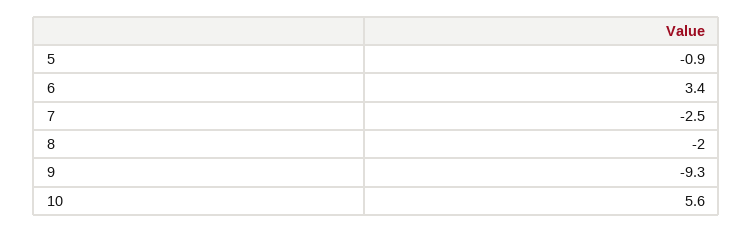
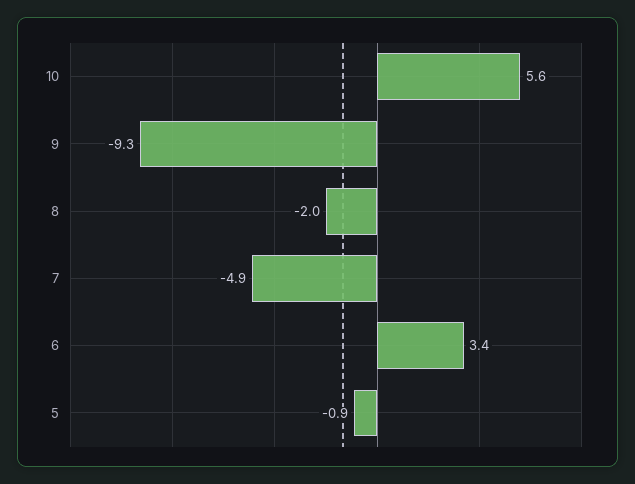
  {
    "5": -0.9,
    "6": 3.4,
-   "7": -2.5,
+   "7": -4.9,
    "8": -2,
    "9": -9.3,
    "10": 5.6
  }

